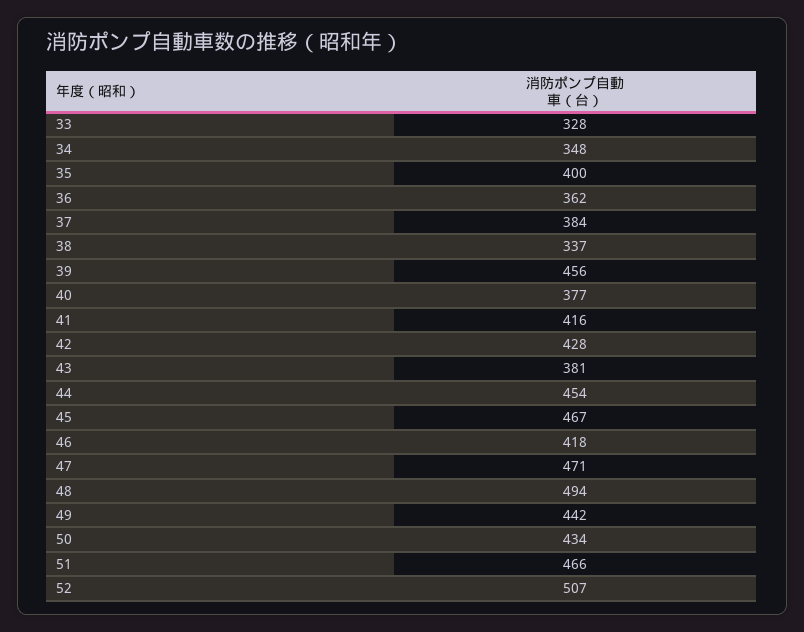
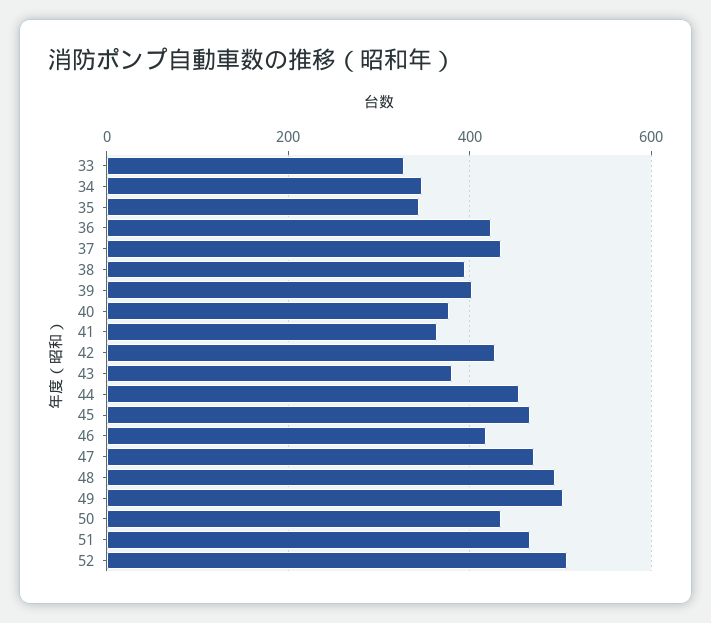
  {
    "33": 328,
    "34": 348,
-   "35": 400,
+   "35": 340,
-   "36": 362,
+   "36": 420,
-   "37": 384,
+   "37": 440,
-   "38": 337,
+   "38": 400,
-   "39": 456,
+   "39": 400,
    "40": 377,
-   "41": 416,
+   "41": 360,
    "42": 428,
    "43": 381,
    "44": 454,
    "45": 467,
    "46": 418,
    "47": 471,
    "48": 494,
-   "49": 442,
+   "49": 500,
    "50": 434,
    "51": 466,
    "52": 507
  }

